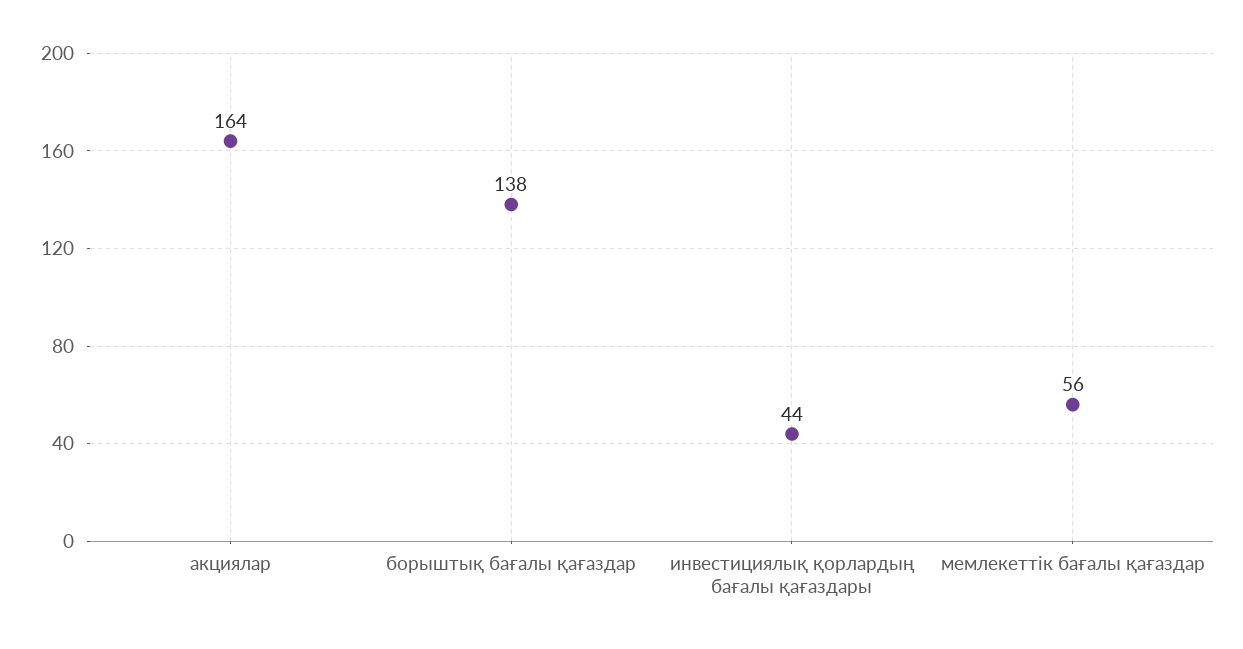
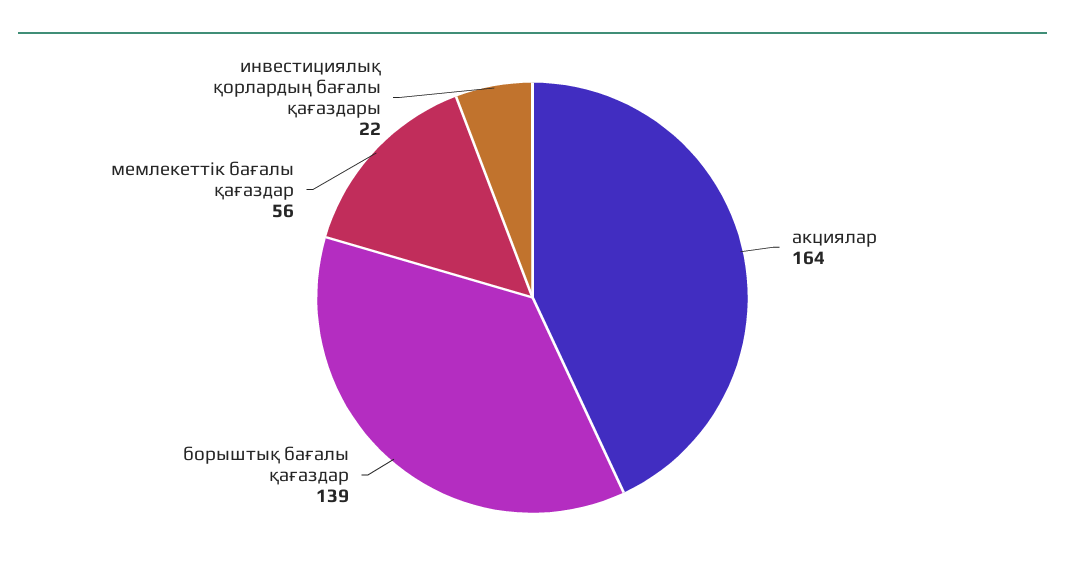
  {
    "акциялар": 164,
-   "борыштық бағалы қағаздар": 138,
+   "борыштық бағалы қағаздар": 139,
-   "инвестициялық қорлардың бағалы қағаздары": 44,
+   "инвестициялық қорлардың бағалы қағаздары": 22,
    "мемлекеттік бағалы қағаздар": 56
  }

